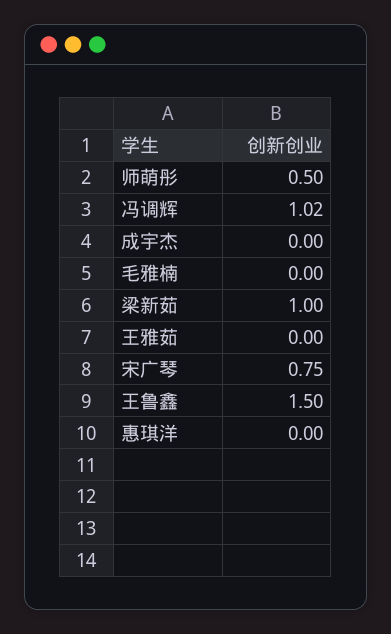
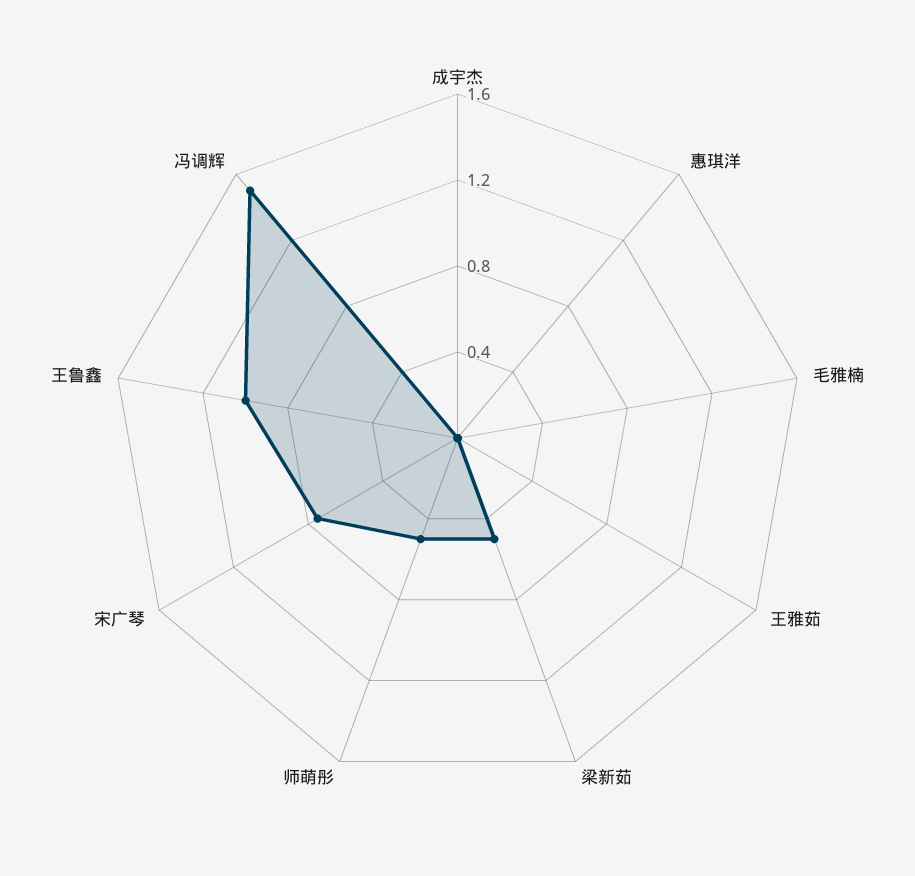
  {
    "师萌彤": 0.5,
-   "冯调辉": 1.02,
+   "冯调辉": 1.5,
    "成宇杰": 0,
    "毛雅楠": 0,
-   "梁新茹": 1,
+   "梁新茹": 0.5,
    "王雅茹": 0,
    "宋广琴": 0.75,
-   "王鲁鑫": 1.5,
+   "王鲁鑫": 1,
    "惠琪洋": 0
  }

